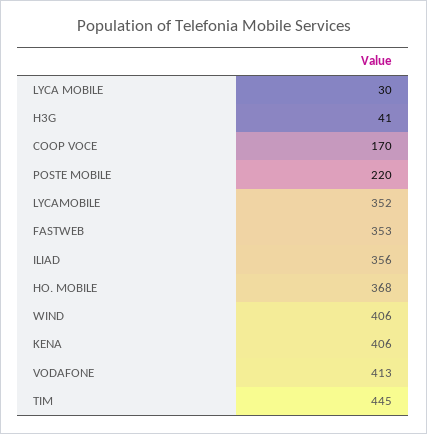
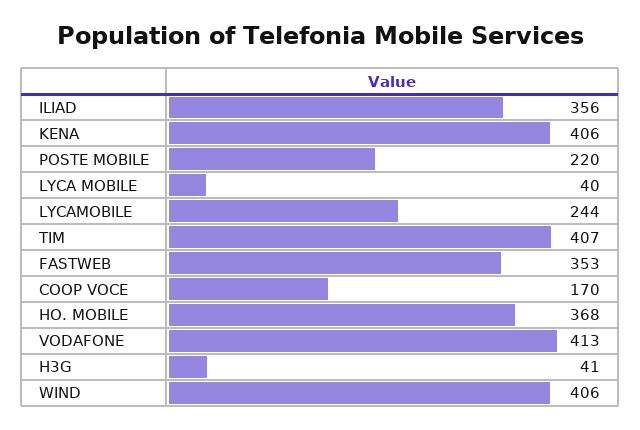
  {
-   "LYCA MOBILE": 30,
+   "LYCA MOBILE": 40,
    "H3G": 41,
    "COOP VOCE": 170,
    "POSTE MOBILE": 220,
-   "LYCAMOBILE": 352,
+   "LYCAMOBILE": 244,
    "FASTWEB": 353,
    "ILIAD": 356,
    "HO. MOBILE": 368,
    "WIND": 406,
    "KENA": 406,
    "VODAFONE": 413,
-   "TIM": 445
+   "TIM": 407
  }

